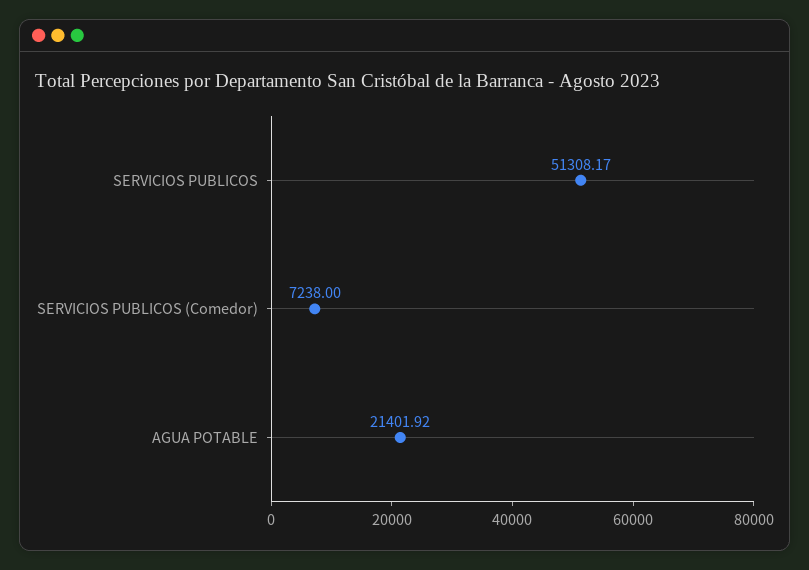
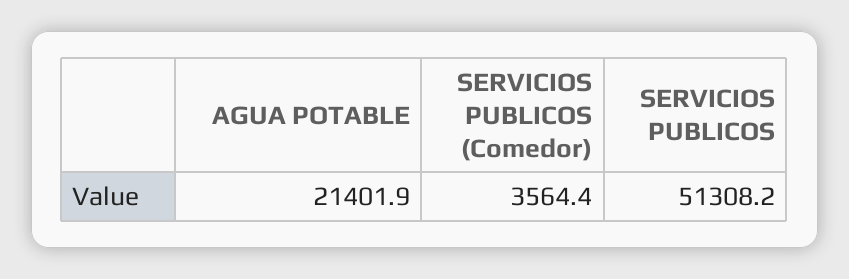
  {
    "SERVICIOS PUBLICOS": 51308.17,
-   "SERVICIOS PUBLICOS (Comedor)": 7238,
+   "SERVICIOS PUBLICOS (Comedor)": 3564.4,
    "AGUA POTABLE": 21401.92
  }

